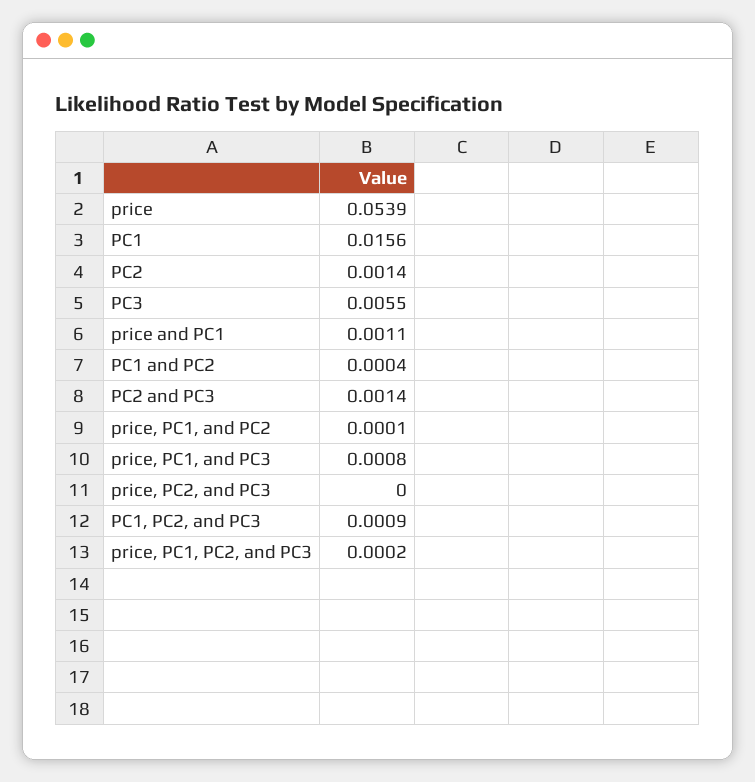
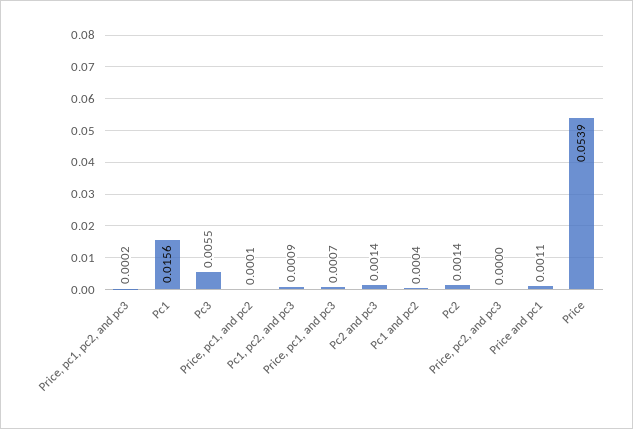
  {
    "price": 0.0539,
    "PC1": 0.0156,
    "PC2": 0.0014,
    "PC3": 0.0055,
    "price and PC1": 0.0011,
    "PC1 and PC2": 0.0004,
    "PC2 and PC3": 0.0014,
    "price, PC1, and PC2": 0.0001,
-   "price, PC1, and PC3": 0.0008,
+   "price, PC1, and PC3": 0.0007,
    "price, PC2, and PC3": 0,
    "PC1, PC2, and PC3": 0.0009,
    "price, PC1, PC2, and PC3": 0.0002
  }

